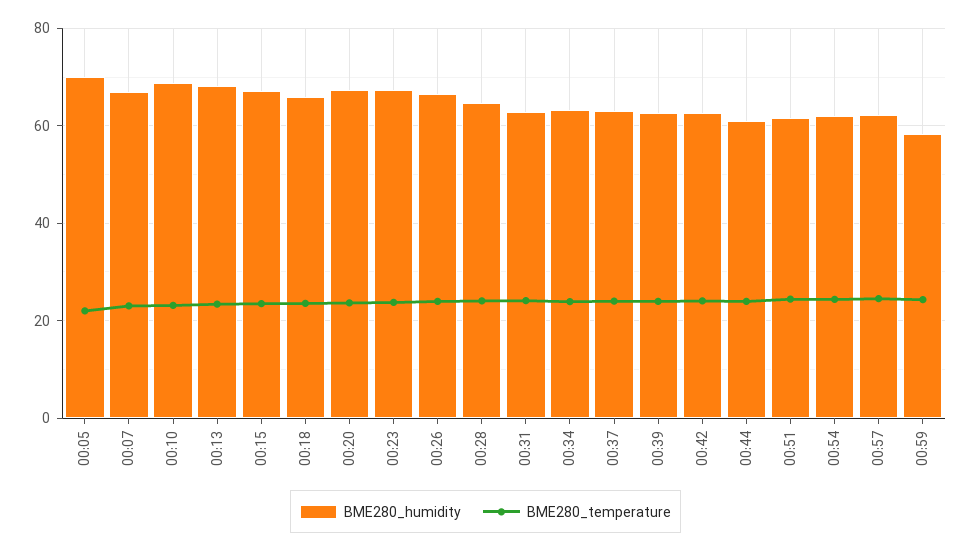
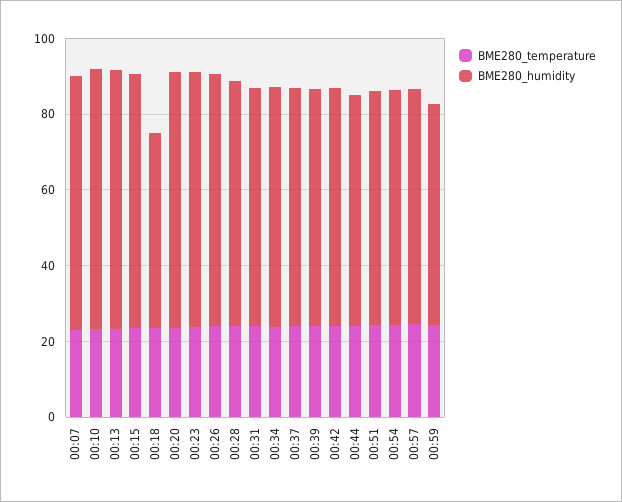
  {
    "BME280_humidity": {
-     "00:05": 70,
      "00:07": 68,
      "00:10": 68,
      "00:13": 68,
      "00:15": 68,
-     "00:18": 66,
+     "00:18": 50,
      "00:20": 68,
      "00:23": 68,
      "00:26": 66,
      "00:28": 64,
      "00:31": 62,
      "00:34": 64,
      "00:37": 62,
      "00:39": 62,
      "00:42": 62,
      "00:44": 62,
      "00:51": 62,
      "00:54": 62,
      "00:57": 62,
      "00:59": 58
    },
    "BME280_temperature": {
-     "00:05": 22,
      "00:07": 24,
      "00:10": 24,
      "00:13": 24,
      "00:15": 24,
      "00:18": 24,
      "00:20": 24,
      "00:23": 24,
      "00:26": 24,
      "00:28": 24,
      "00:31": 24,
      "00:34": 24,
      "00:37": 24,
      "00:39": 24,
      "00:42": 24,
      "00:44": 24,
      "00:51": 24,
      "00:54": 24,
      "00:57": 24,
      "00:59": 24
    }
  }

